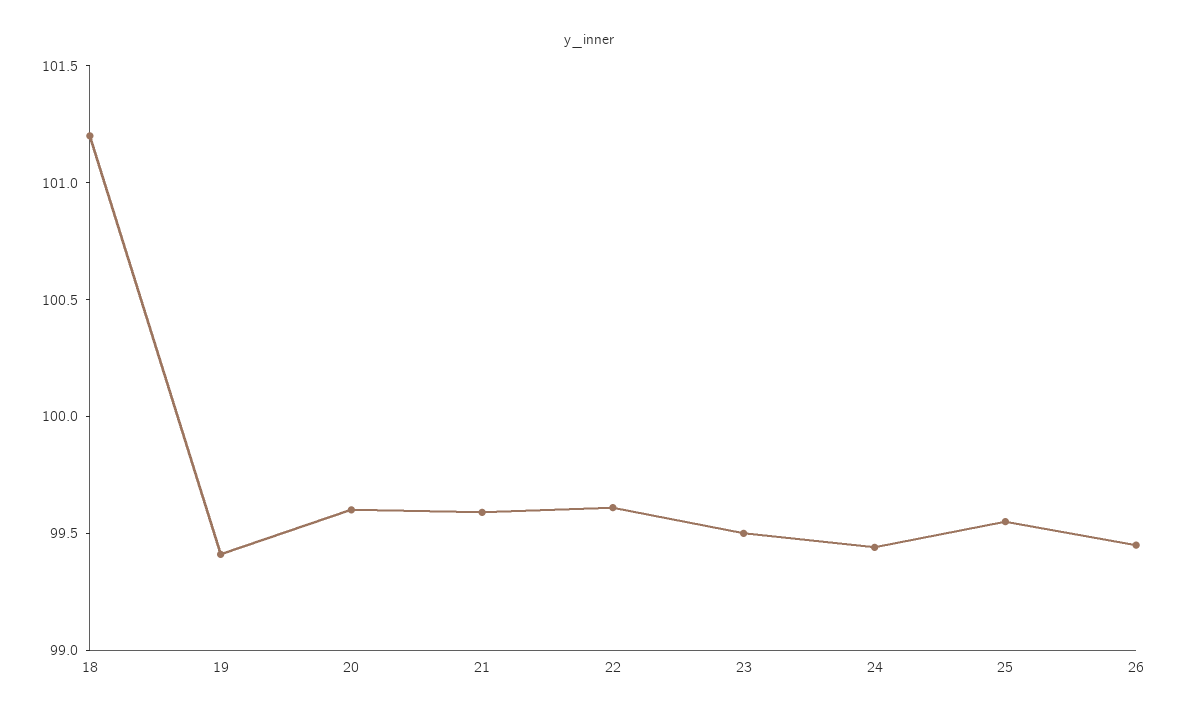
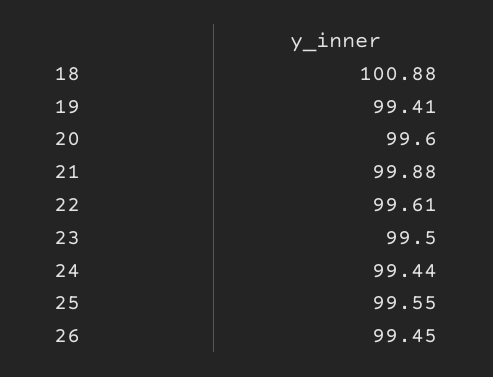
  {
-   "18": 101.2,
+   "18": 100.88,
    "19": 99.41,
    "20": 99.6,
-   "21": 99.6,
+   "21": 99.88,
    "22": 99.61,
    "23": 99.5,
    "24": 99.44,
    "25": 99.55,
    "26": 99.45
  }

